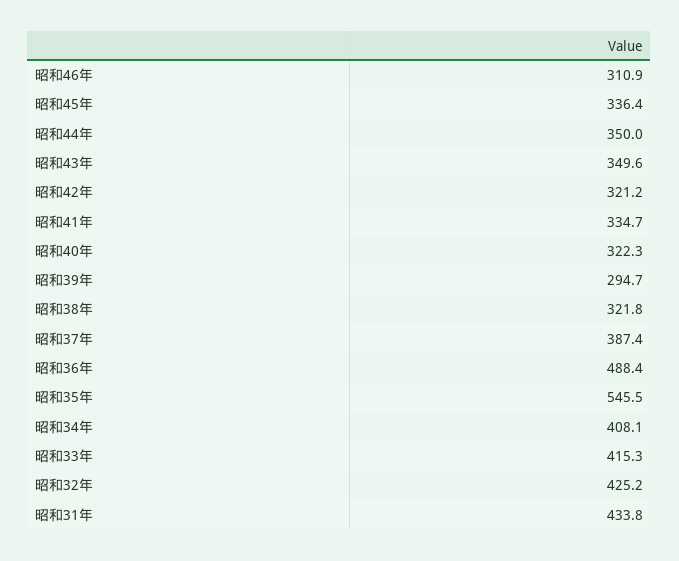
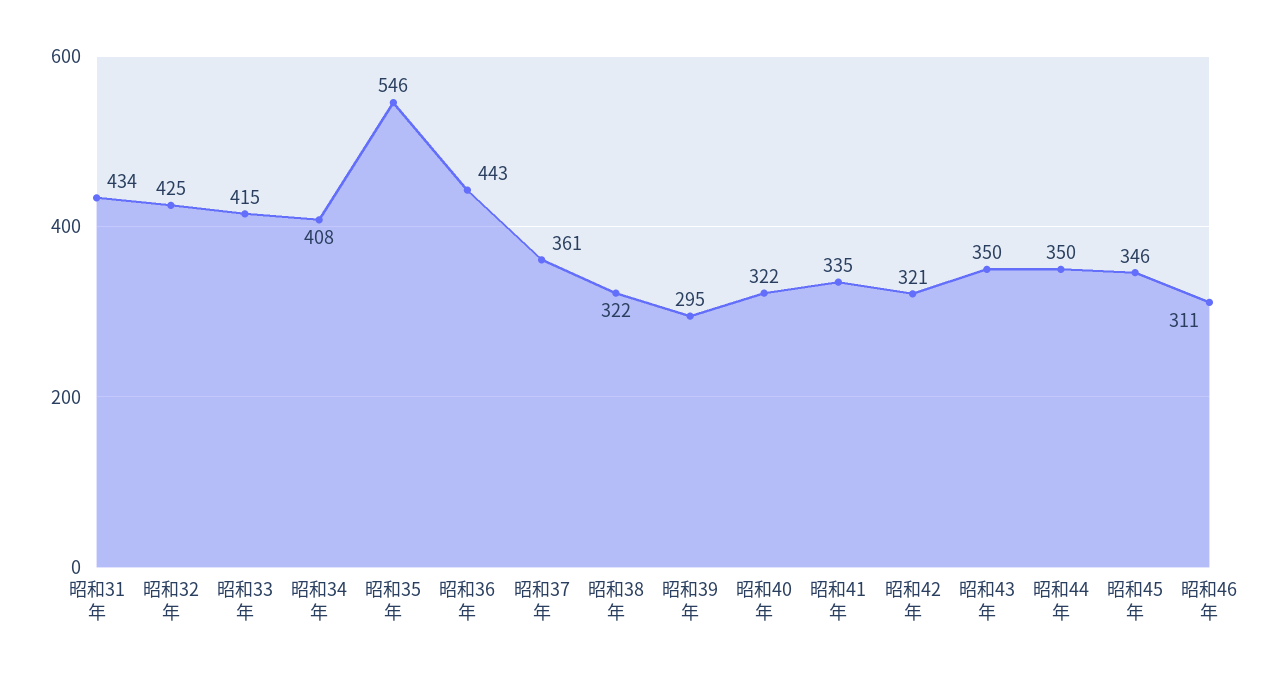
  {
    "昭和46年": 310.9,
-   "昭和45年": 336.4,
+   "昭和45年": 346,
    "昭和44年": 350,
    "昭和43年": 349.6,
    "昭和42年": 321.2,
    "昭和41年": 334.7,
    "昭和40年": 322.3,
    "昭和39年": 294.7,
    "昭和38年": 321.8,
-   "昭和37年": 387.4,
+   "昭和37年": 361,
-   "昭和36年": 488.4,
+   "昭和36年": 443,
    "昭和35年": 545.5,
    "昭和34年": 408.1,
    "昭和33年": 415.3,
    "昭和32年": 425.2,
    "昭和31年": 433.8
  }

